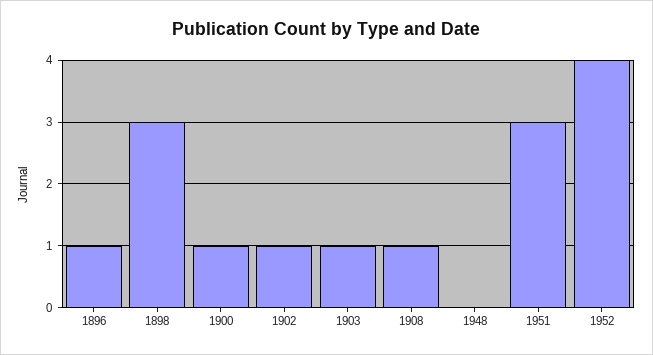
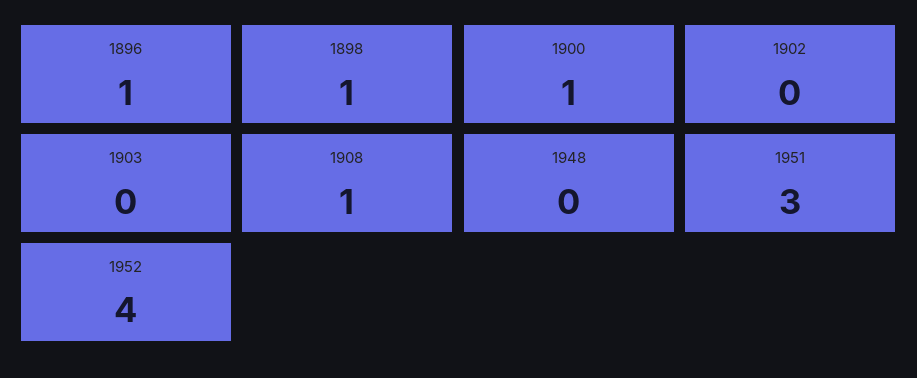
  {
    "1896": 1,
-   "1898": 3,
+   "1898": 1,
    "1900": 1,
-   "1902": 1,
+   "1902": 0,
-   "1903": 1,
+   "1903": 0,
    "1908": 1,
    "1948": 0,
    "1951": 3,
    "1952": 4
  }

